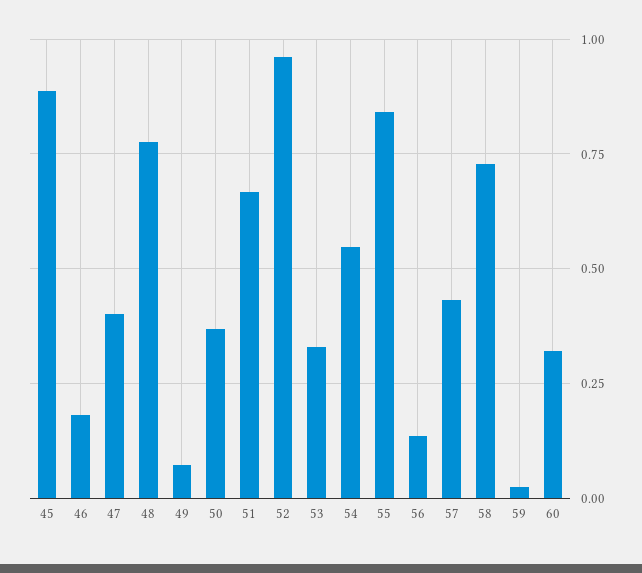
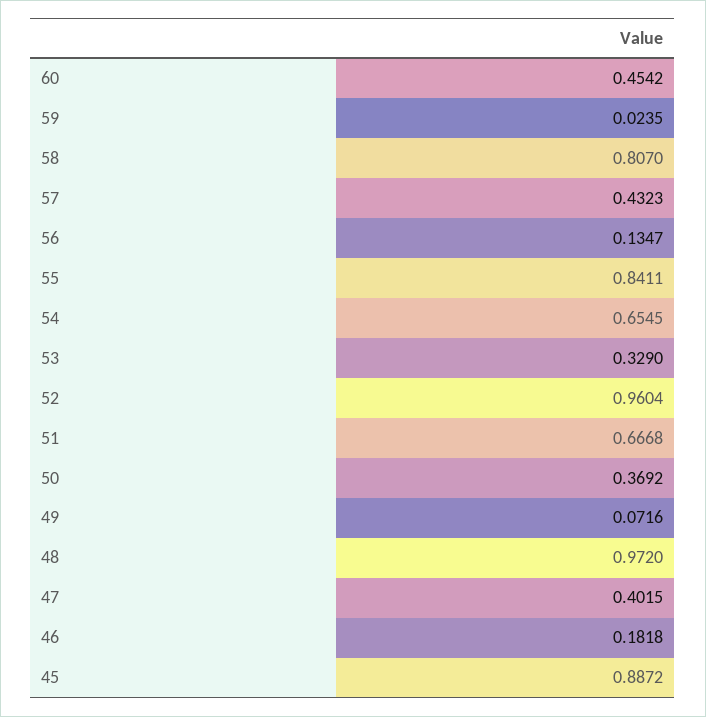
  {
    "45": 0.8872,
    "46": 0.1818,
    "47": 0.4015,
-   "48": 0.775,
+   "48": 0.972,
    "49": 0.0716,
    "50": 0.3692,
    "51": 0.6668,
    "52": 0.9604,
    "53": 0.329,
-   "54": 0.55,
+   "54": 0.6545,
    "55": 0.8411,
    "56": 0.1347,
    "57": 0.4323,
-   "58": 0.725,
+   "58": 0.807,
    "59": 0.0235,
-   "60": 0.325
+   "60": 0.4542
  }

